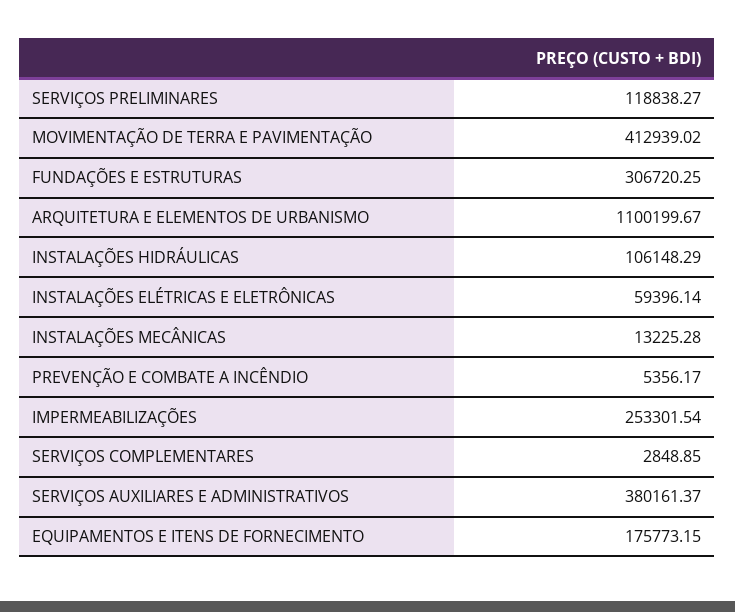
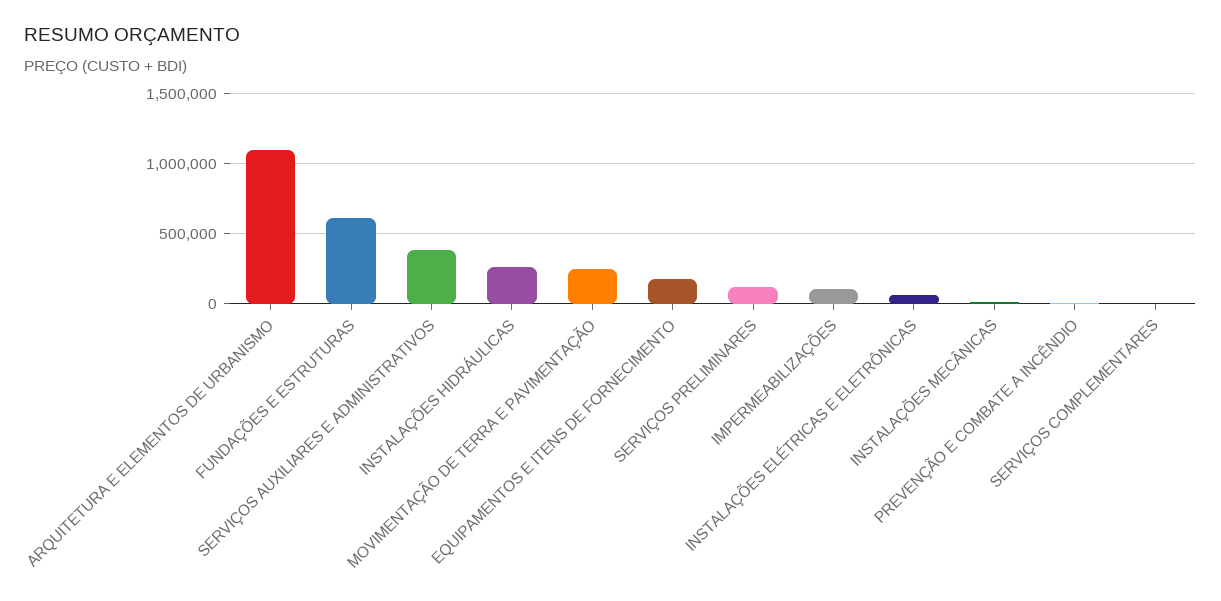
  {
    "SERVIÇOS PRELIMINARES": 118838.27,
-   "MOVIMENTAÇÃO DE TERRA E PAVIMENTAÇÃO": 412939.02,
+   "MOVIMENTAÇÃO DE TERRA E PAVIMENTAÇÃO": 250000,
-   "FUNDAÇÕES E ESTRUTURAS": 306720.25,
+   "FUNDAÇÕES E ESTRUTURAS": 600000,
    "ARQUITETURA E ELEMENTOS DE URBANISMO": 1100199.67,
-   "INSTALAÇÕES HIDRÁULICAS": 106148.29,
+   "INSTALAÇÕES HIDRÁULICAS": 250000,
    "INSTALAÇÕES ELÉTRICAS E ELETRÔNICAS": 59396.14,
    "INSTALAÇÕES MECÂNICAS": 13225.28,
    "PREVENÇÃO E COMBATE A INCÊNDIO": 5356.17,
-   "IMPERMEABILIZAÇÕES": 253301.54,
+   "IMPERMEABILIZAÇÕES": 100000,
    "SERVIÇOS COMPLEMENTARES": 2848.85,
    "SERVIÇOS AUXILIARES E ADMINISTRATIVOS": 380161.37,
    "EQUIPAMENTOS E ITENS DE FORNECIMENTO": 175773.15
  }

